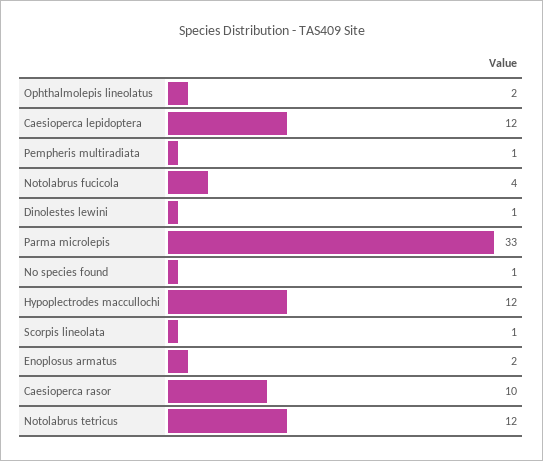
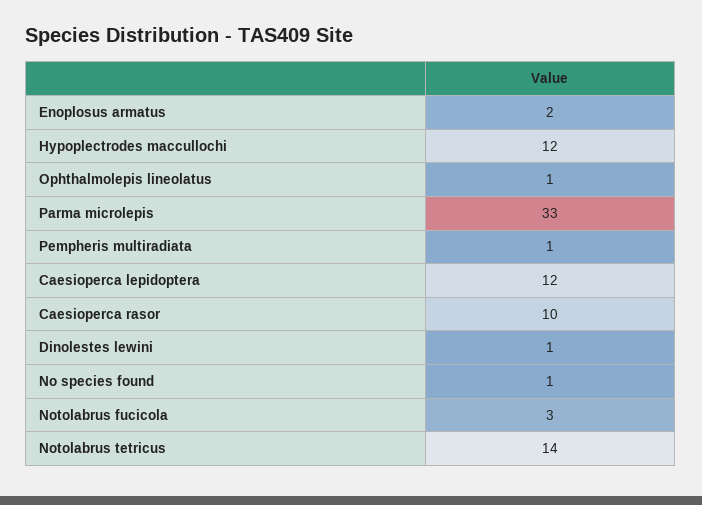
  {
-   "Ophthalmolepis lineolatus": 2,
+   "Ophthalmolepis lineolatus": 1,
    "Caesioperca lepidoptera": 12,
    "Pempheris multiradiata": 1,
-   "Notolabrus fucicola": 4,
+   "Notolabrus fucicola": 3,
    "Dinolestes lewini": 1,
    "Parma microlepis": 33,
    "No species found": 1,
    "Hypoplectrodes maccullochi": 12,
-   "Scorpis lineolata": 1,
    "Enoplosus armatus": 2,
    "Caesioperca rasor": 10,
-   "Notolabrus tetricus": 12
+   "Notolabrus tetricus": 14
  }

